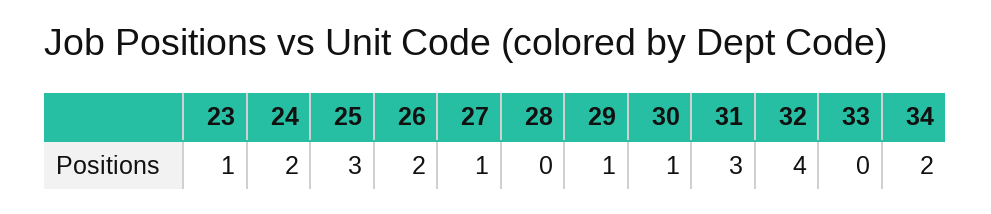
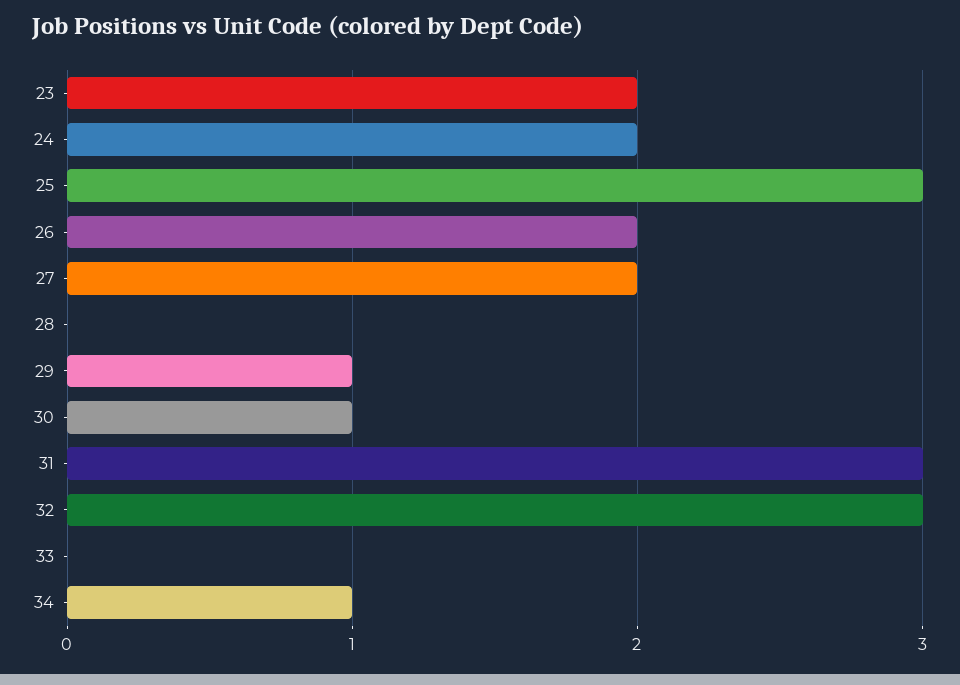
  {
-   "23": 1,
+   "23": 2,
    "24": 2,
    "25": 3,
    "26": 2,
-   "27": 1,
+   "27": 2,
    "28": 0,
    "29": 1,
    "30": 1,
    "31": 3,
-   "32": 4,
+   "32": 3,
    "33": 0,
-   "34": 2
+   "34": 1
  }

